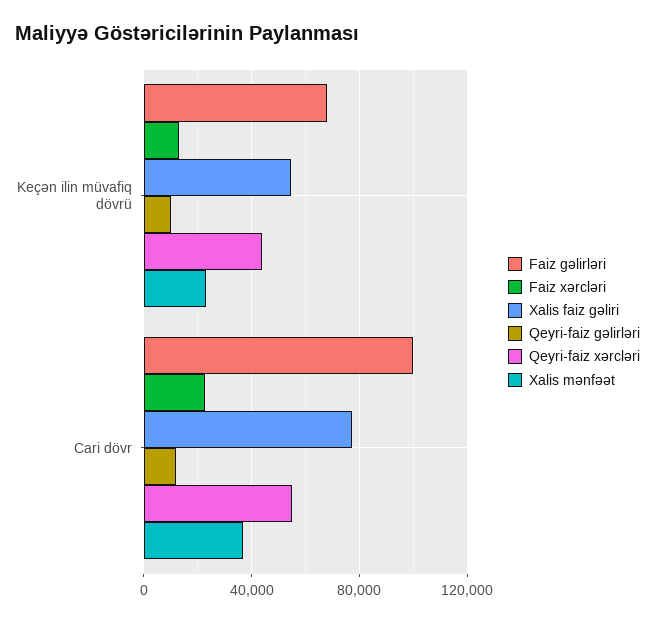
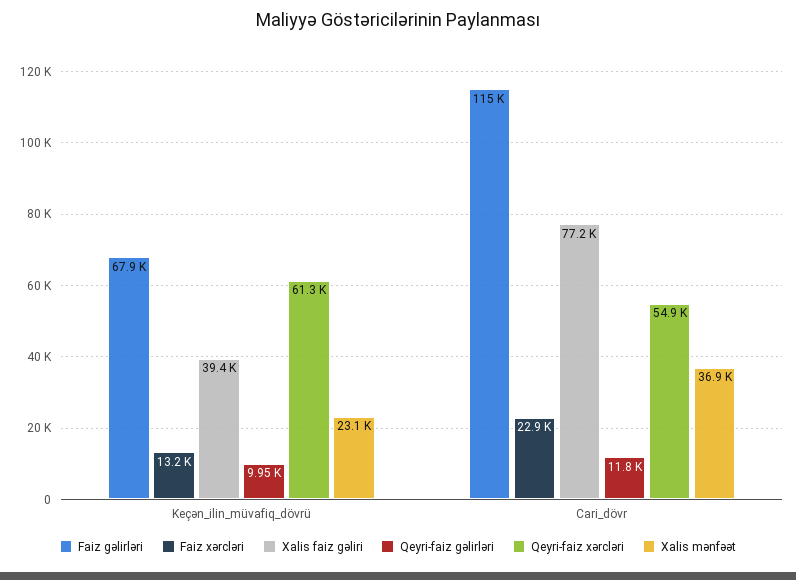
  {
    "Faiz gəlirləri": {
      "Keçən ilin müvafiq dövrü": 67900,
-     "Cari dövr": 100000
+     "Cari dövr": 115000
    },
    "Faiz xərcləri": {
      "Keçən ilin müvafiq dövrü": 13200,
      "Cari dövr": 22900
    },
    "Xalis faiz gəliri": {
-     "Keçən ilin müvafiq dövrü": 55000,
+     "Keçən ilin müvafiq dövrü": 39400,
      "Cari dövr": 77200
    },
    "Qeyri-faiz gəlirləri": {
      "Keçən ilin müvafiq dövrü": 9950,
      "Cari dövr": 11800
    },
    "Qeyri-faiz xərcləri": {
-     "Keçən ilin müvafiq dövrü": 45000,
+     "Keçən ilin müvafiq dövrü": 61300,
      "Cari dövr": 54900
    },
    "Xalis mənfəət": {
      "Keçən ilin müvafiq dövrü": 23100,
      "Cari dövr": 36900
    }
  }

